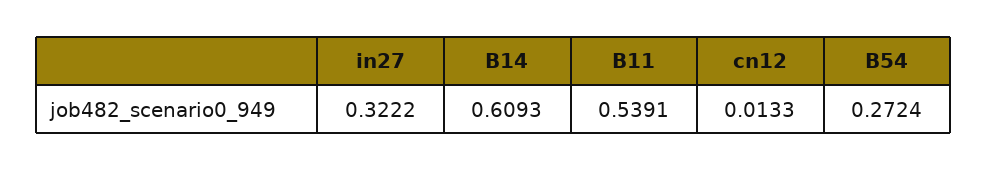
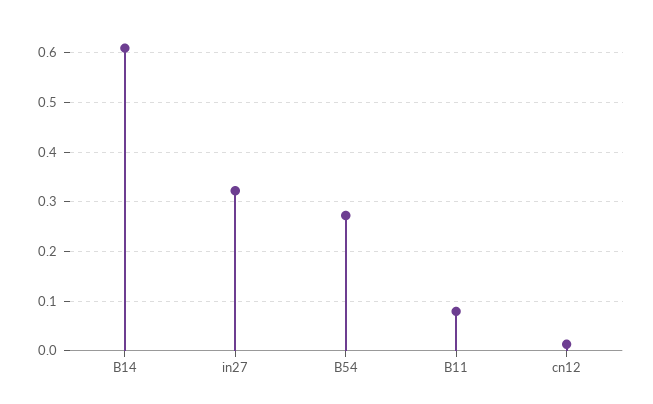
  {
    "in27": 0.3222,
    "B14": 0.6093,
-   "B11": 0.5391,
+   "B11": 0.08,
    "cn12": 0.0133,
    "B54": 0.2724
  }

